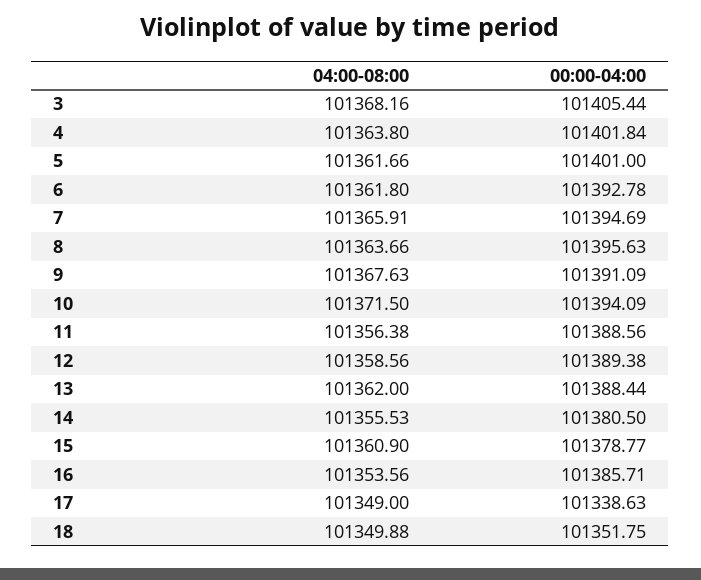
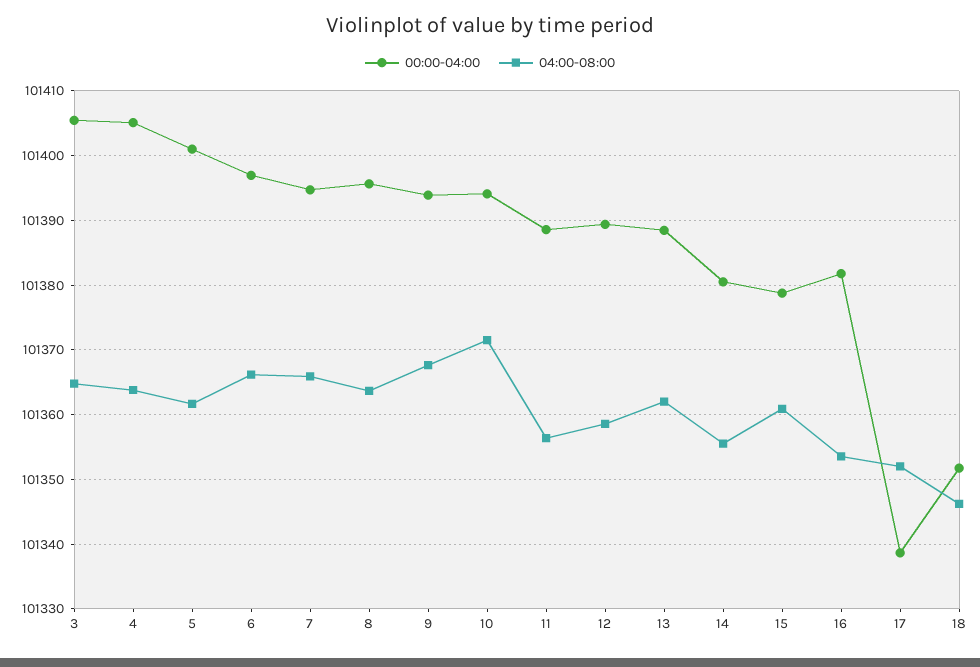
  {
    "04:00-08:00": {
-     "3": 101368.16,
+     "3": 101365,
      "4": 101363.8,
      "5": 101361.66,
-     "6": 101361.8,
+     "6": 101366,
      "7": 101365.91,
      "8": 101363.66,
      "9": 101367.63,
      "10": 101371.5,
      "11": 101356.38,
      "12": 101358.56,
      "13": 101362,
      "14": 101355.53,
      "15": 101360.9,
      "16": 101353.56,
-     "17": 101349,
+     "17": 101352,
-     "18": 101349.88
+     "18": 101346
    },
    "00:00-04:00": {
      "3": 101405.44,
-     "4": 101401.84,
+     "4": 101405,
      "5": 101401,
-     "6": 101392.78,
+     "6": 101397,
      "7": 101394.69,
      "8": 101395.63,
-     "9": 101391.09,
+     "9": 101394,
      "10": 101394.09,
      "11": 101388.56,
      "12": 101389.38,
      "13": 101388.44,
      "14": 101380.5,
      "15": 101378.77,
-     "16": 101385.71,
+     "16": 101382,
      "17": 101338.63,
      "18": 101351.75
    }
  }

